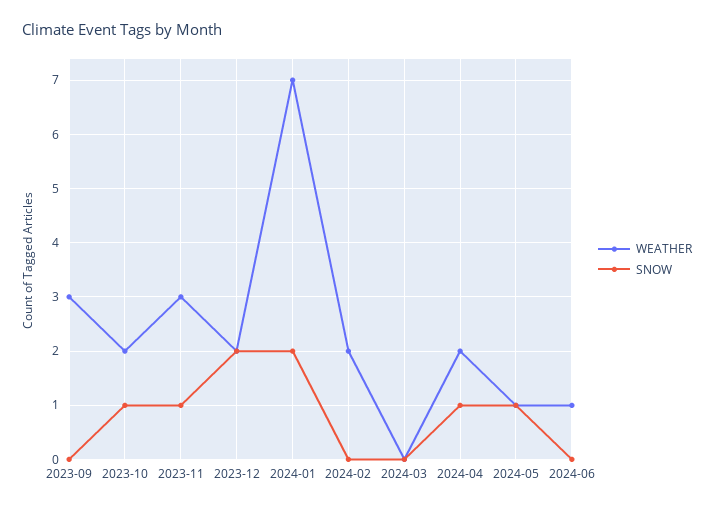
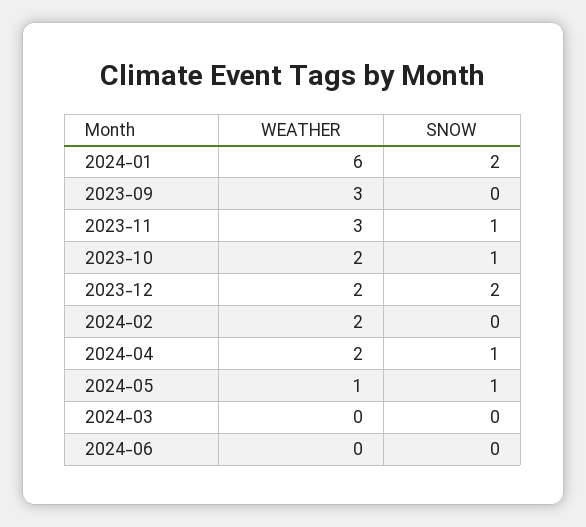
  {
    "WEATHER": {
      "2023-09": 3,
      "2023-10": 2,
      "2023-11": 3,
      "2023-12": 2,
-     "2024-01": 7,
+     "2024-01": 6,
      "2024-02": 2,
      "2024-03": 0,
      "2024-04": 2,
      "2024-05": 1,
-     "2024-06": 1
+     "2024-06": 0
    },
    "SNOW": {
      "2023-09": 0,
      "2023-10": 1,
      "2023-11": 1,
      "2023-12": 2,
      "2024-01": 2,
      "2024-02": 0,
      "2024-03": 0,
      "2024-04": 1,
      "2024-05": 1,
      "2024-06": 0
    }
  }

